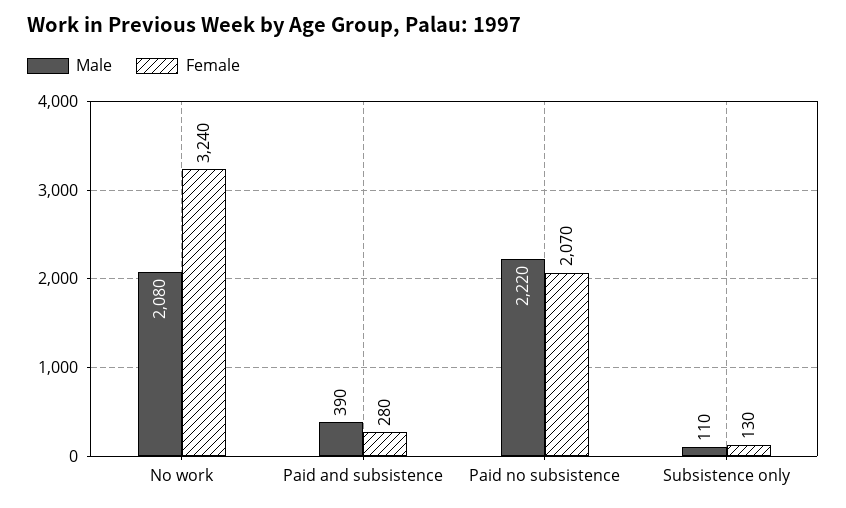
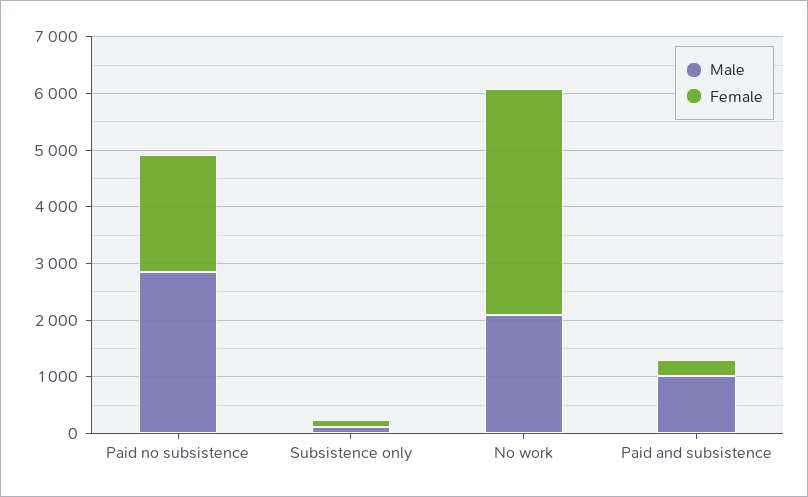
  {
    "Male": {
      "No work": 2080,
-     "Paid and subsistence": 390,
+     "Paid and subsistence": 1000,
-     "Paid no subsistence": 2220,
+     "Paid no subsistence": 2800,
      "Subsistence only": 110
    },
    "Female": {
-     "No work": 3240,
+     "No work": 4000,
      "Paid and subsistence": 280,
      "Paid no subsistence": 2070,
      "Subsistence only": 130
    }
  }

